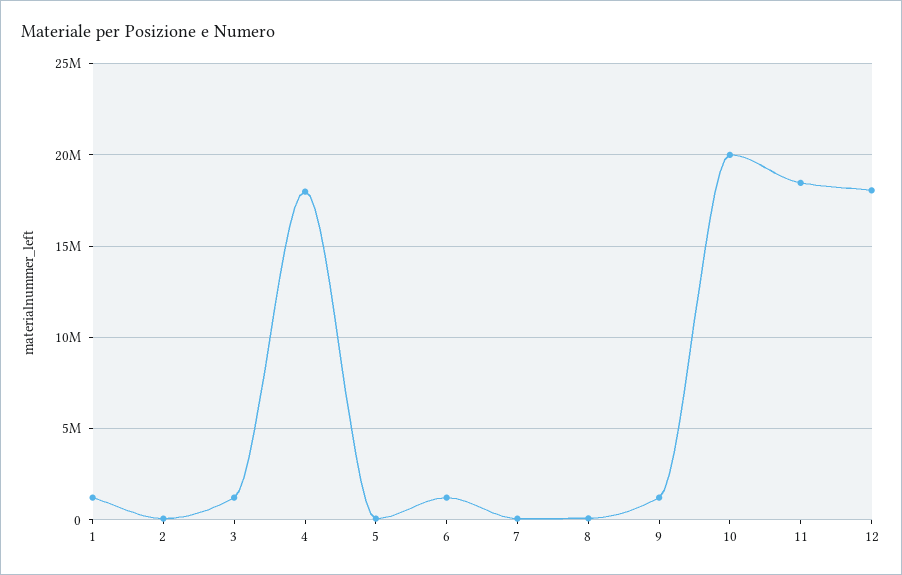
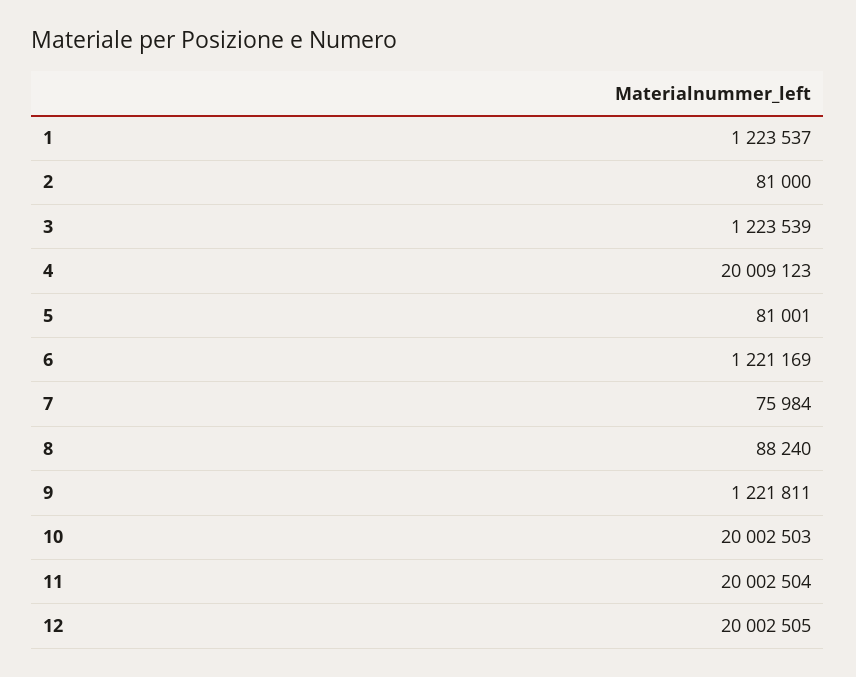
  {
    "1": 1223537,
    "2": 81000,
    "3": 1223539,
-   "4": 18000000,
+   "4": 20009123,
    "5": 81001,
    "6": 1221169,
    "7": 75984,
    "8": 88240,
    "9": 1221811,
    "10": 20002503,
-   "11": 18500000,
+   "11": 20002504,
-   "12": 18000000
+   "12": 20002505
  }

